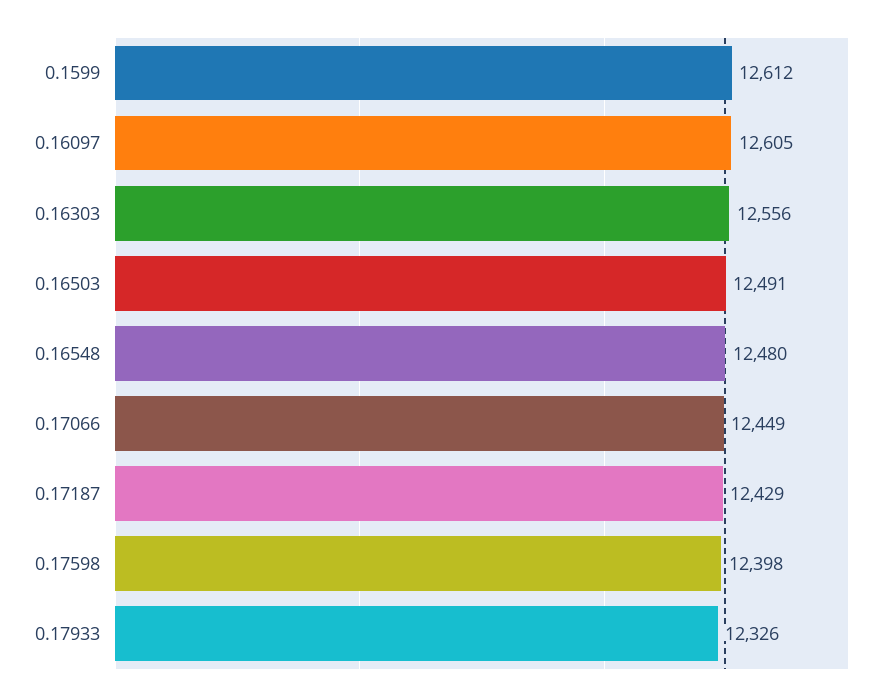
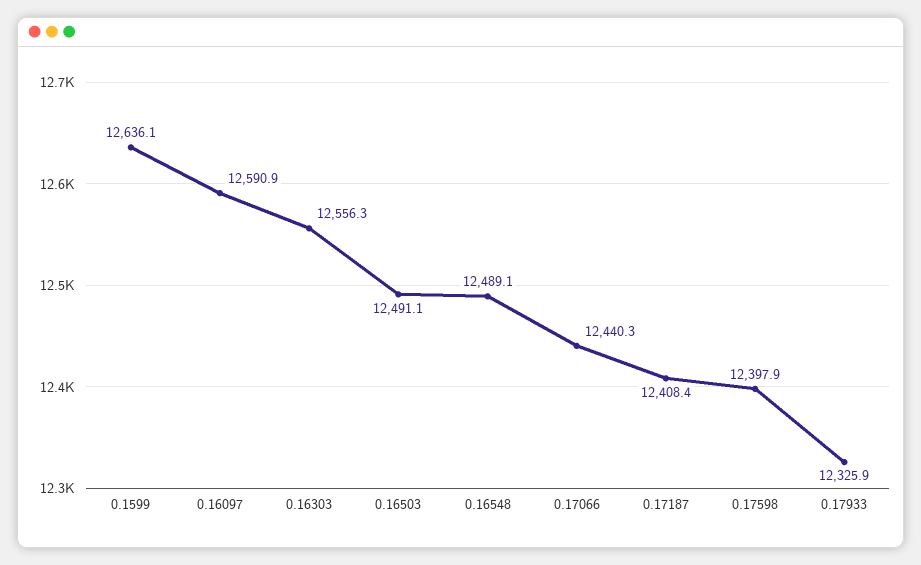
  {
-   "0.1599": 12612,
+   "0.1599": 12636.1,
-   "0.16097": 12605,
+   "0.16097": 12590.9,
    "0.16303": 12556.3,
    "0.16503": 12491.1,
-   "0.16548": 12480,
+   "0.16548": 12489.1,
-   "0.17066": 12449,
+   "0.17066": 12440.3,
-   "0.17187": 12429,
+   "0.17187": 12408.4,
    "0.17598": 12397.9,
    "0.17933": 12325.9
  }

